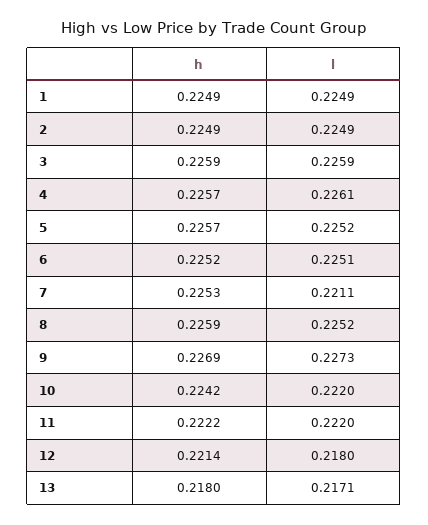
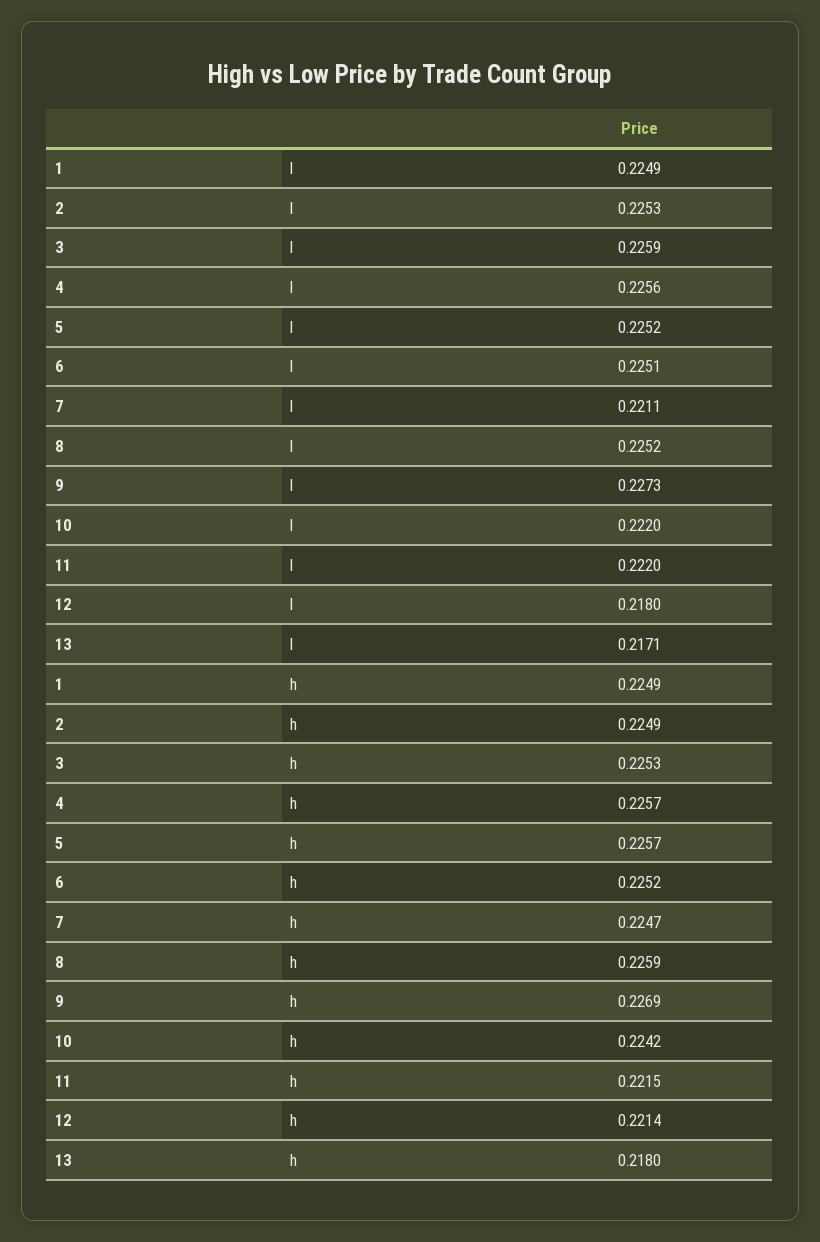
  {
    "h": {
      "1": 0.2249,
      "2": 0.2249,
-     "3": 0.2259,
+     "3": 0.2253,
      "4": 0.2257,
      "5": 0.2257,
      "6": 0.2252,
-     "7": 0.2253,
+     "7": 0.2247,
      "8": 0.2259,
      "9": 0.2269,
      "10": 0.2242,
-     "11": 0.2222,
+     "11": 0.2215,
      "12": 0.2214,
      "13": 0.218
    },
    "l": {
      "1": 0.2249,
-     "2": 0.2249,
+     "2": 0.2253,
      "3": 0.2259,
-     "4": 0.2261,
+     "4": 0.2256,
      "5": 0.2252,
      "6": 0.2251,
      "7": 0.2211,
      "8": 0.2252,
      "9": 0.2273,
      "10": 0.222,
      "11": 0.222,
      "12": 0.218,
      "13": 0.2171
    }
  }

